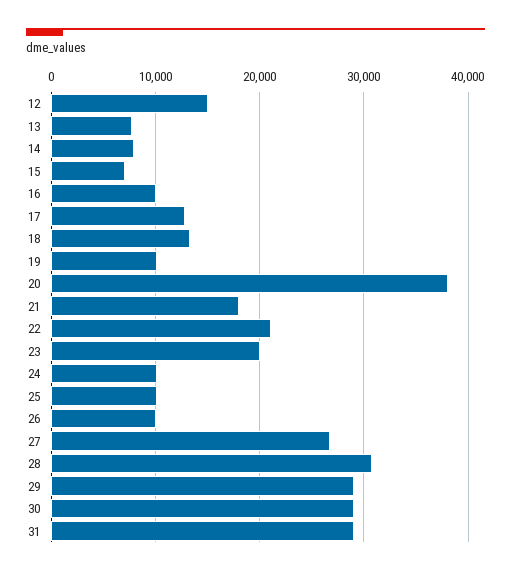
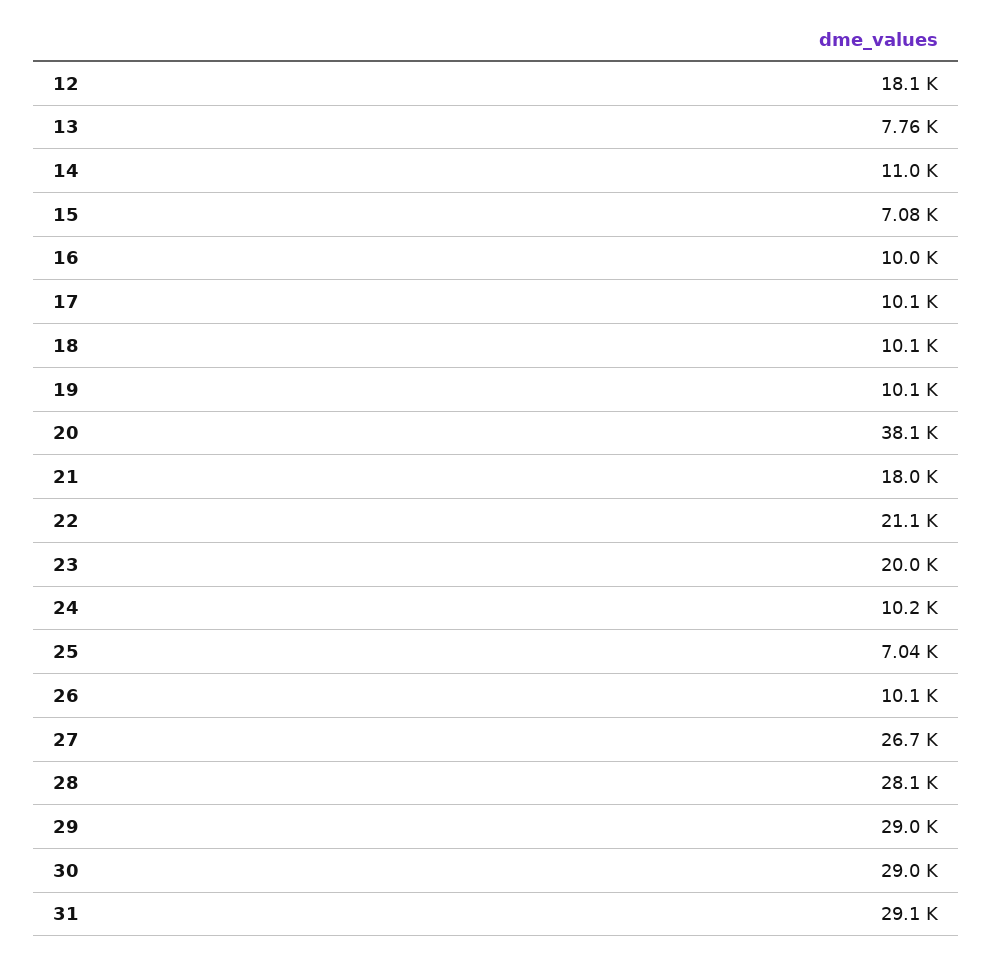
  {
-   "12": 15000,
+   "12": 18100,
    "13": 7760,
-   "14": 8000,
+   "14": 11000,
    "15": 7080,
    "16": 10000,
-   "17": 13000,
+   "17": 10100,
-   "18": 13000,
+   "18": 10100,
    "19": 10100,
    "20": 38100,
    "21": 18000,
    "22": 21100,
    "23": 20000,
    "24": 10200,
-   "25": 10000,
+   "25": 7040,
    "26": 10100,
    "27": 26700,
-   "28": 31000,
+   "28": 28100,
    "29": 29000,
    "30": 29000,
    "31": 29100
  }

